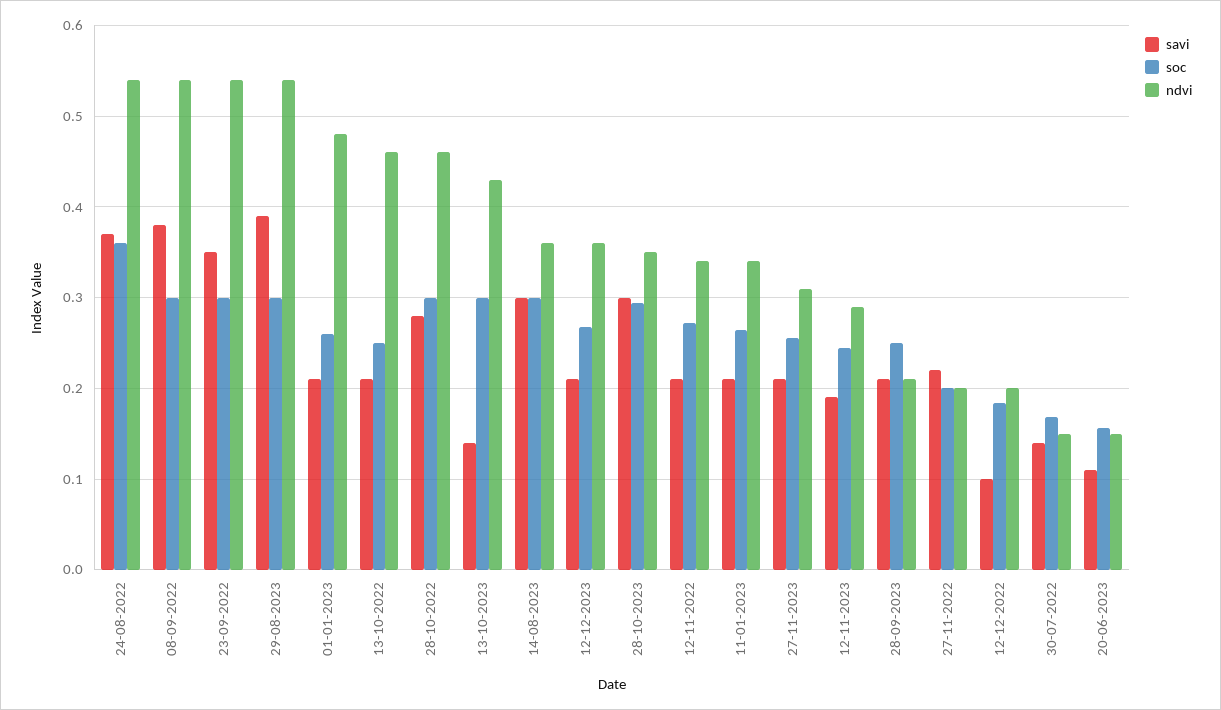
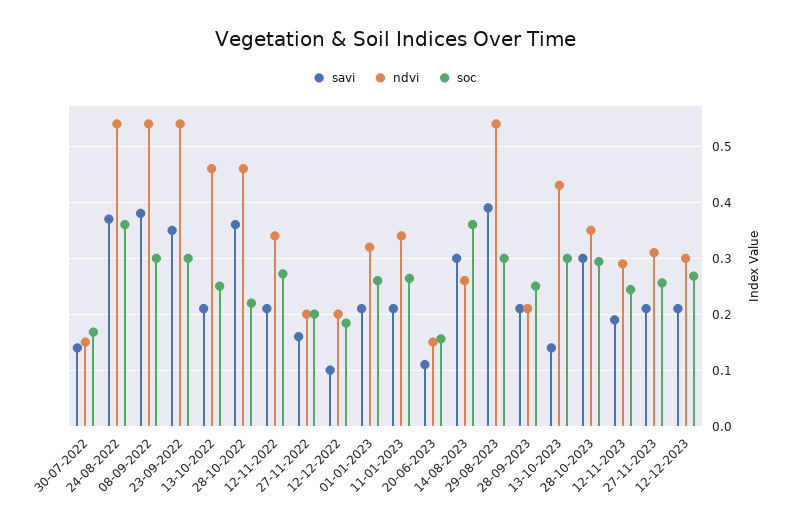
  {
    "savi": {
      "24-08-2022": 0.37,
      "08-09-2022": 0.38,
      "23-09-2022": 0.35,
      "29-08-2023": 0.39,
      "01-01-2023": 0.21,
      "13-10-2022": 0.21,
-     "28-10-2022": 0.28,
+     "28-10-2022": 0.36,
      "13-10-2023": 0.14,
      "14-08-2023": 0.3,
      "12-12-2023": 0.21,
      "28-10-2023": 0.3,
      "12-11-2022": 0.21,
      "11-01-2023": 0.21,
      "27-11-2023": 0.21,
      "12-11-2023": 0.19,
      "28-09-2023": 0.21,
-     "27-11-2022": 0.22,
+     "27-11-2022": 0.16,
      "12-12-2022": 0.1,
      "30-07-2022": 0.14,
      "20-06-2023": 0.11
    },
    "soc": {
      "24-08-2022": 0.36,
      "08-09-2022": 0.3,
      "23-09-2022": 0.3,
      "29-08-2023": 0.3,
      "01-01-2023": 0.26,
      "13-10-2022": 0.25,
-     "28-10-2022": 0.3,
+     "28-10-2022": 0.22,
      "13-10-2023": 0.3,
-     "14-08-2023": 0.3,
+     "14-08-2023": 0.36,
      "12-12-2023": 0.27,
      "28-10-2023": 0.29,
      "12-11-2022": 0.27,
      "11-01-2023": 0.26,
      "27-11-2023": 0.26,
      "12-11-2023": 0.24,
      "28-09-2023": 0.25,
      "27-11-2022": 0.2,
      "12-12-2022": 0.18,
      "30-07-2022": 0.17,
      "20-06-2023": 0.16
    },
    "ndvi": {
      "24-08-2022": 0.54,
      "08-09-2022": 0.54,
      "23-09-2022": 0.54,
      "29-08-2023": 0.54,
-     "01-01-2023": 0.48,
+     "01-01-2023": 0.32,
      "13-10-2022": 0.46,
      "28-10-2022": 0.46,
      "13-10-2023": 0.43,
-     "14-08-2023": 0.36,
+     "14-08-2023": 0.26,
-     "12-12-2023": 0.36,
+     "12-12-2023": 0.3,
      "28-10-2023": 0.35,
      "12-11-2022": 0.34,
      "11-01-2023": 0.34,
      "27-11-2023": 0.31,
      "12-11-2023": 0.29,
      "28-09-2023": 0.21,
      "27-11-2022": 0.2,
      "12-12-2022": 0.2,
      "30-07-2022": 0.15,
      "20-06-2023": 0.15
    }
  }

